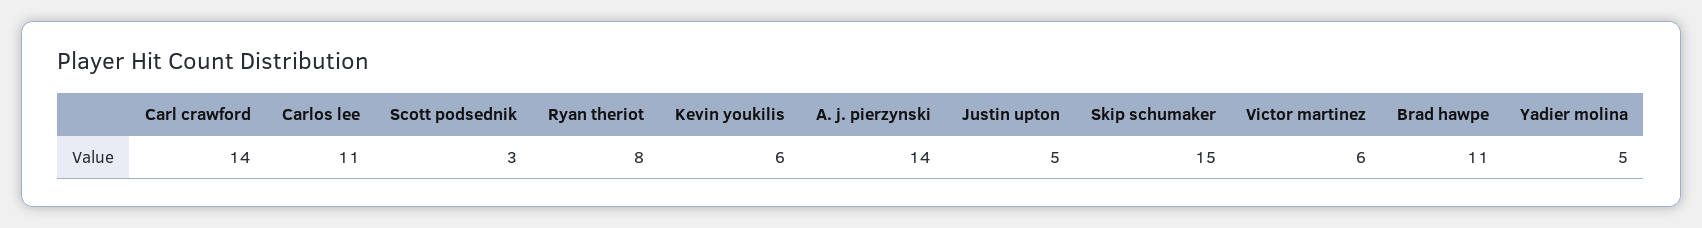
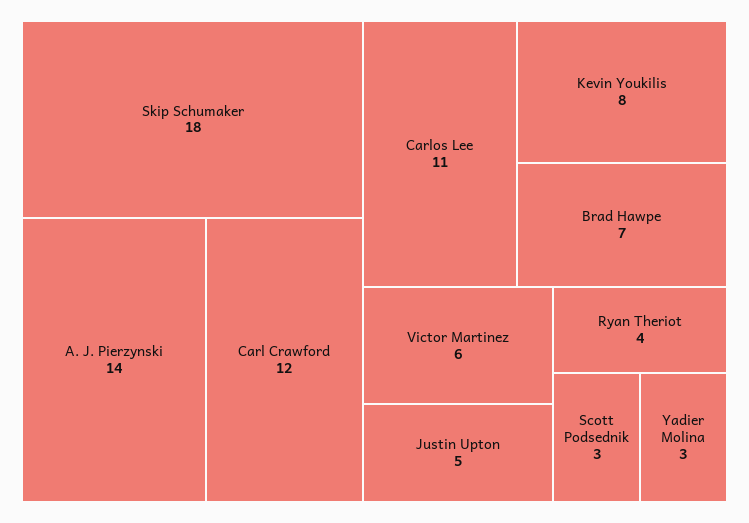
  {
-   "Carl crawford": 14,
+   "Carl crawford": 12,
    "Carlos lee": 11,
    "Scott podsednik": 3,
-   "Ryan theriot": 8,
+   "Ryan theriot": 4,
-   "Kevin youkilis": 6,
+   "Kevin youkilis": 8,
    "A. j. pierzynski": 14,
    "Justin upton": 5,
-   "Skip schumaker": 15,
+   "Skip schumaker": 18,
    "Victor martinez": 6,
-   "Brad hawpe": 11,
+   "Brad hawpe": 7,
-   "Yadier molina": 5
+   "Yadier molina": 3
  }

